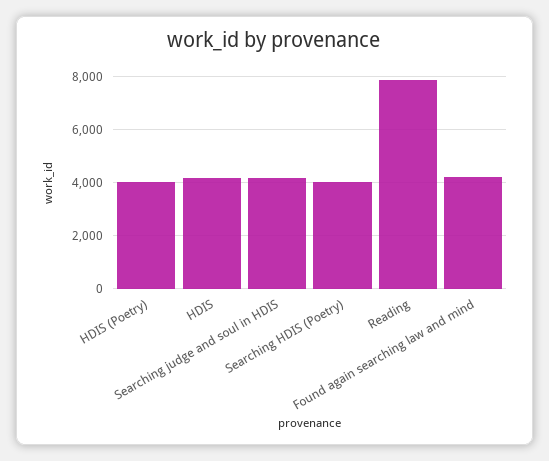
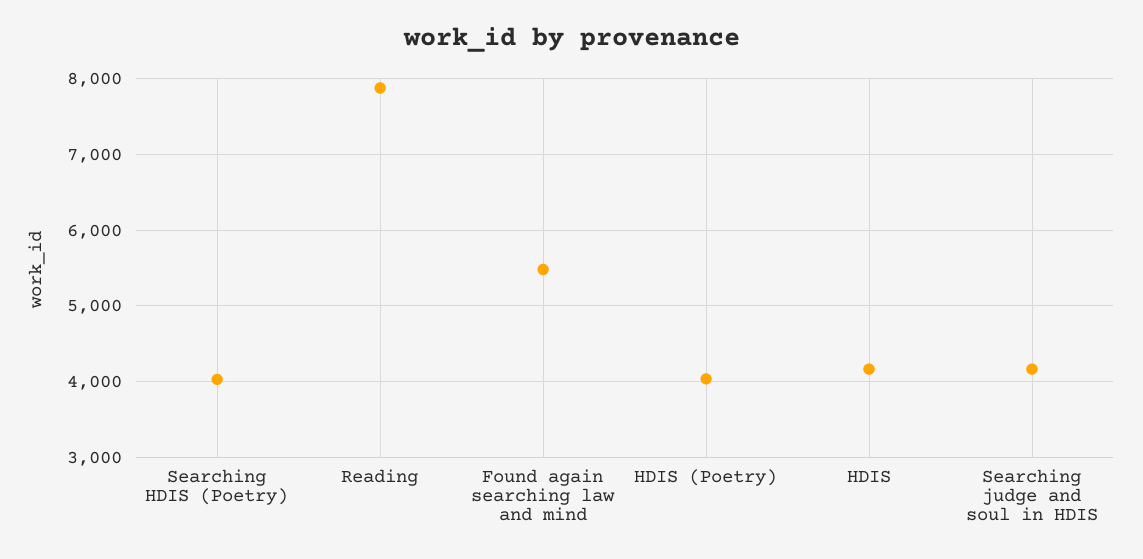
  {
    "HDIS (Poetry)": 4000,
    "HDIS": 4200,
    "Searching judge and soul in HDIS": 4200,
    "Searching HDIS (Poetry)": 4000,
    "Reading": 7900,
-   "Found again searching law and mind": 4250
+   "Found again searching law and mind": 5500
  }

